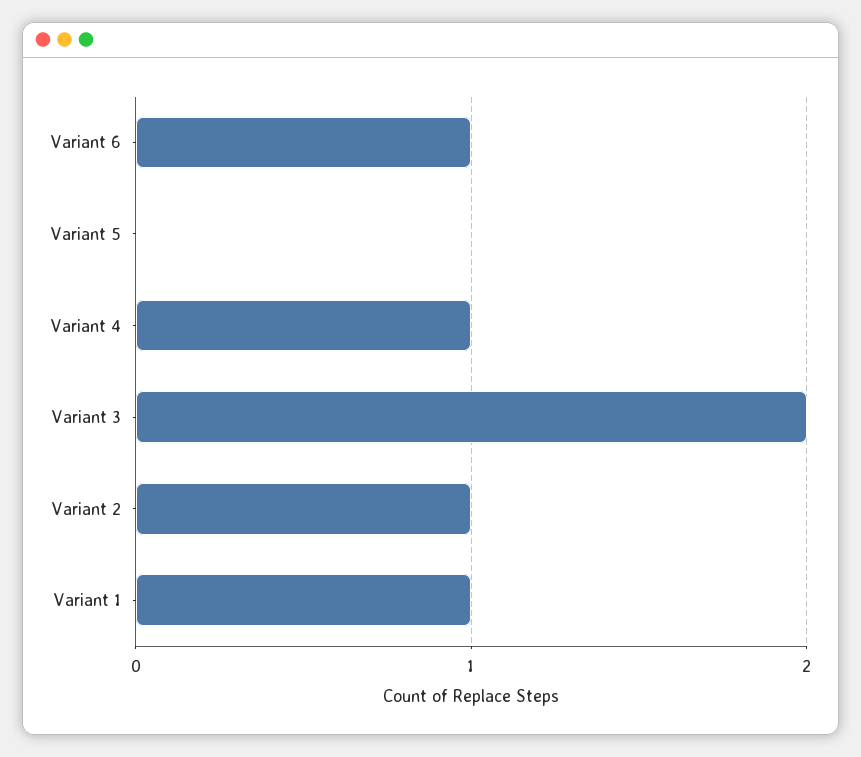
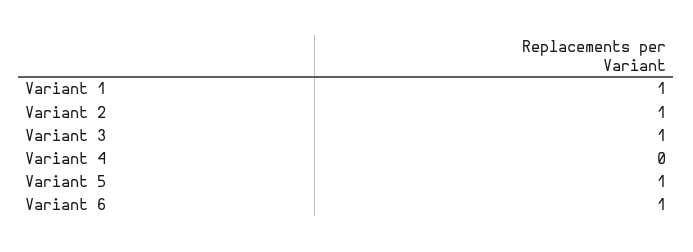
  {
    "Variant 6": 1,
-   "Variant 5": 0,
+   "Variant 5": 1,
-   "Variant 4": 1,
+   "Variant 4": 0,
-   "Variant 3": 2,
+   "Variant 3": 1,
    "Variant 2": 1,
    "Variant 1": 1
  }

